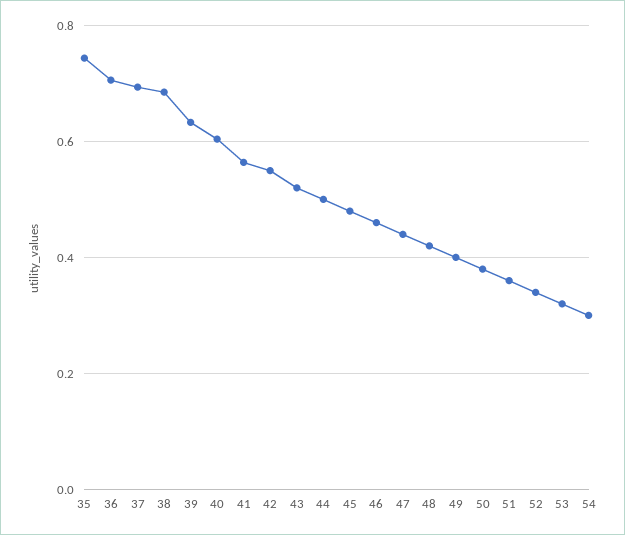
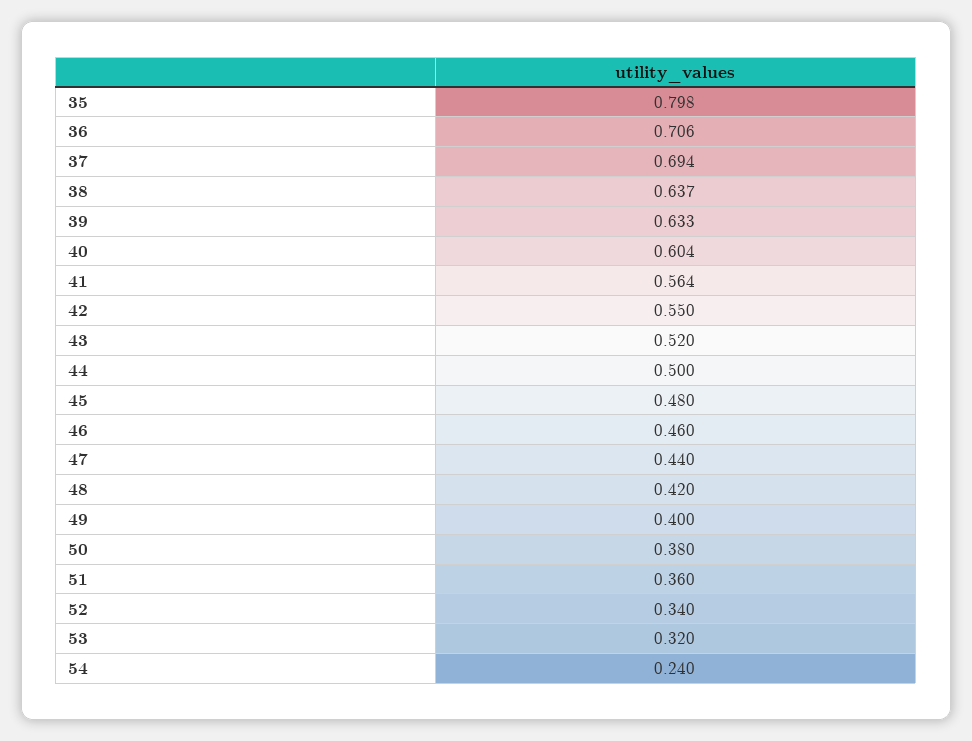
  {
-   "35": 0.74,
+   "35": 0.798,
    "36": 0.706,
    "37": 0.694,
-   "38": 0.68,
+   "38": 0.637,
    "39": 0.633,
    "40": 0.604,
    "41": 0.564,
    "42": 0.55,
    "43": 0.52,
    "44": 0.5,
    "45": 0.48,
    "46": 0.46,
    "47": 0.44,
    "48": 0.42,
    "49": 0.4,
    "50": 0.38,
    "51": 0.36,
    "52": 0.34,
    "53": 0.32,
-   "54": 0.3
+   "54": 0.24
  }

